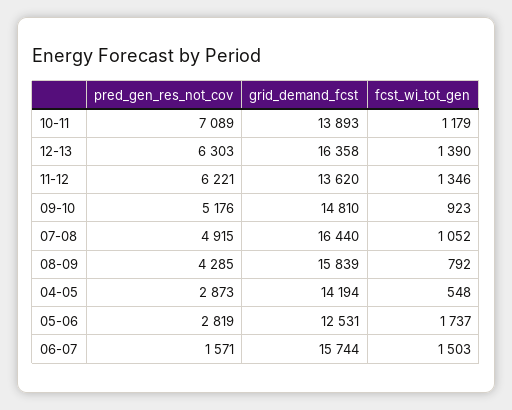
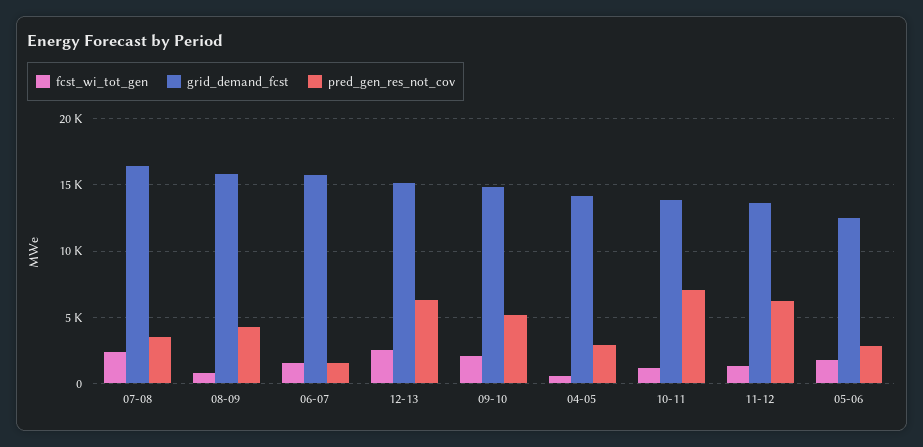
  {
    "pred_gen_res_not_cov": {
      "10-11": 7089,
      "12-13": 6303,
      "11-12": 6221,
      "09-10": 5176,
-     "07-08": 4915,
+     "07-08": 3500,
      "08-09": 4285,
      "04-05": 2873,
      "05-06": 2819,
      "06-07": 1571
    },
    "grid_demand_fcst": {
      "10-11": 13893,
-     "12-13": 16358,
+     "12-13": 15000,
      "11-12": 13620,
      "09-10": 14810,
      "07-08": 16440,
      "08-09": 15839,
      "04-05": 14194,
      "05-06": 12531,
      "06-07": 15744
    },
    "fcst_wi_tot_gen": {
      "10-11": 1179,
-     "12-13": 1390,
+     "12-13": 2500,
      "11-12": 1346,
-     "09-10": 923,
+     "09-10": 2000,
-     "07-08": 1052,
+     "07-08": 2500,
      "08-09": 792,
      "04-05": 548,
      "05-06": 1737,
      "06-07": 1503
    }
  }

